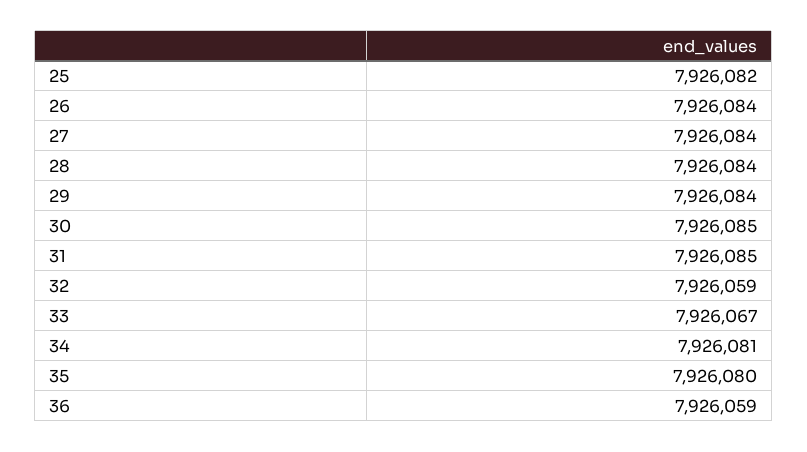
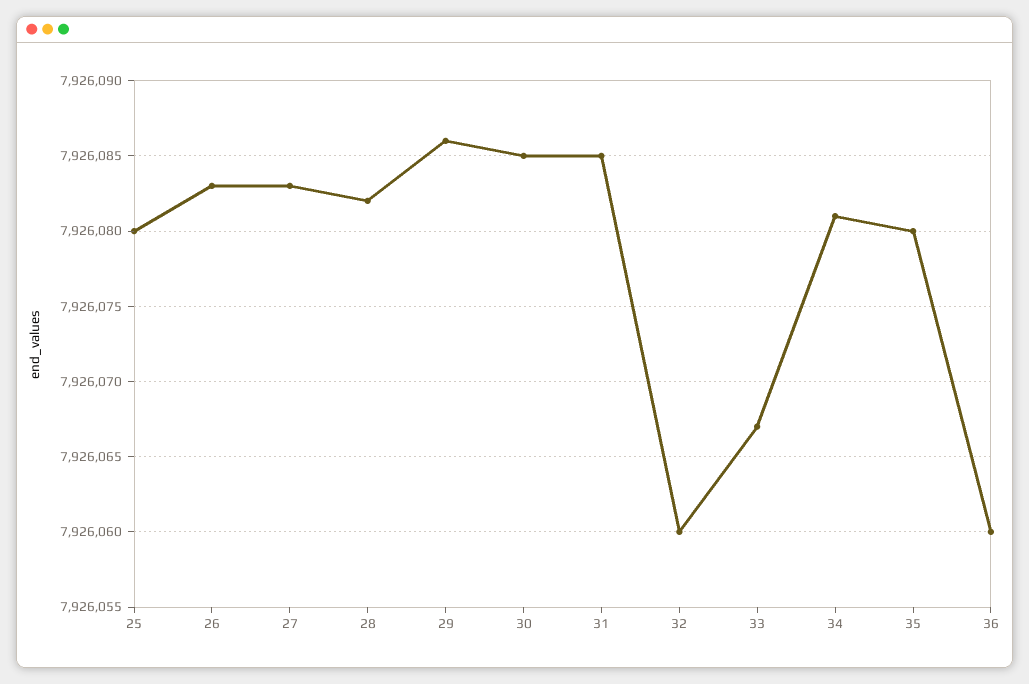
  {
-   "25": 7926082,
+   "25": 7926080,
-   "26": 7926084,
+   "26": 7926083,
-   "27": 7926084,
+   "27": 7926083,
-   "28": 7926084,
+   "28": 7926082,
-   "29": 7926084,
+   "29": 7926086,
    "30": 7926085,
    "31": 7926085,
-   "32": 7926059,
+   "32": 7926060,
    "33": 7926067,
    "34": 7926081,
    "35": 7926080,
-   "36": 7926059
+   "36": 7926060
  }

